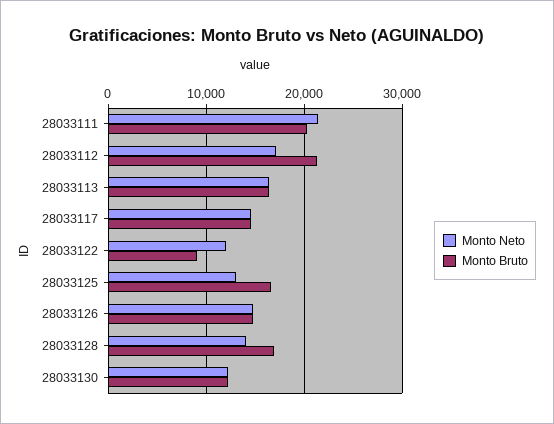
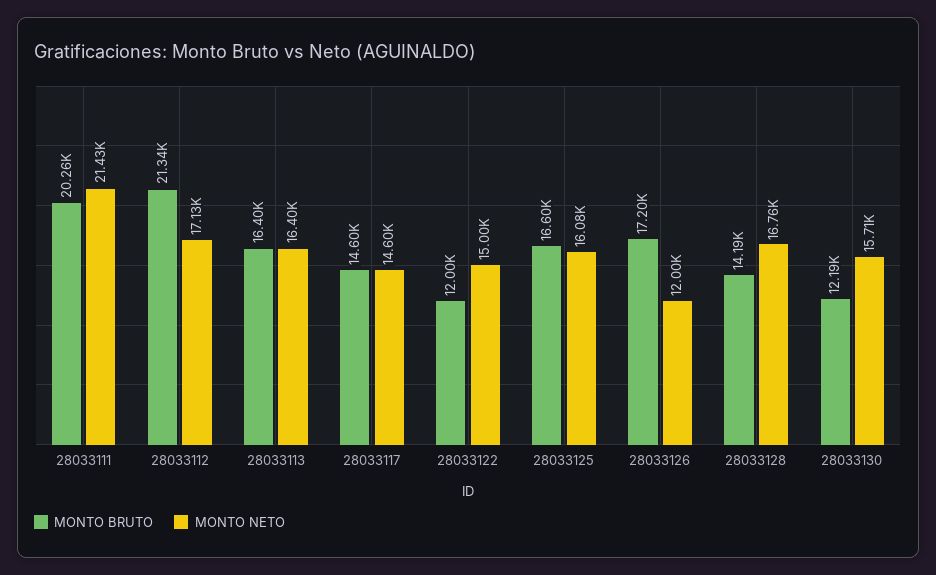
  {
    "Monto Neto": {
      "28033111": 21430,
      "28033112": 17130,
      "28033113": 16400,
      "28033117": 14600,
-     "28033122": 12000,
+     "28033122": 15000,
-     "28033125": 13000,
+     "28033125": 16080,
-     "28033126": 15000,
+     "28033126": 12000,
-     "28033128": 14000,
+     "28033128": 16760,
-     "28033130": 12000
+     "28033130": 15710
    },
    "Monto Bruto": {
      "28033111": 20260,
      "28033112": 21340,
      "28033113": 16400,
      "28033117": 14600,
-     "28033122": 9000,
+     "28033122": 12000,
      "28033125": 16600,
-     "28033126": 15000,
+     "28033126": 17200,
-     "28033128": 17000,
+     "28033128": 14190,
      "28033130": 12190
    }
  }

